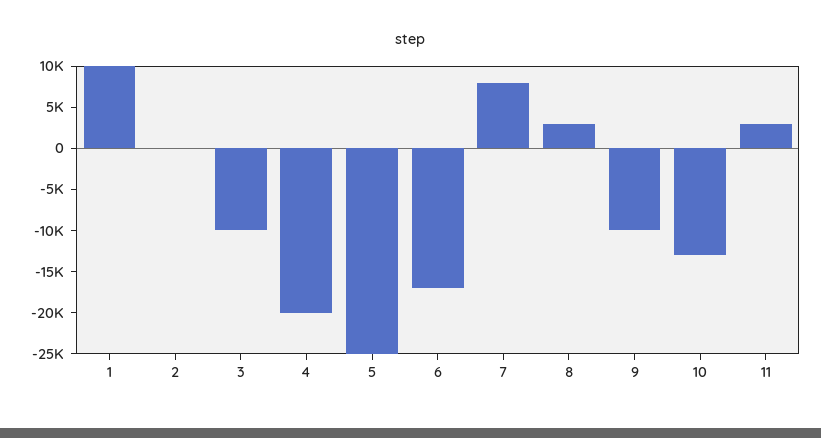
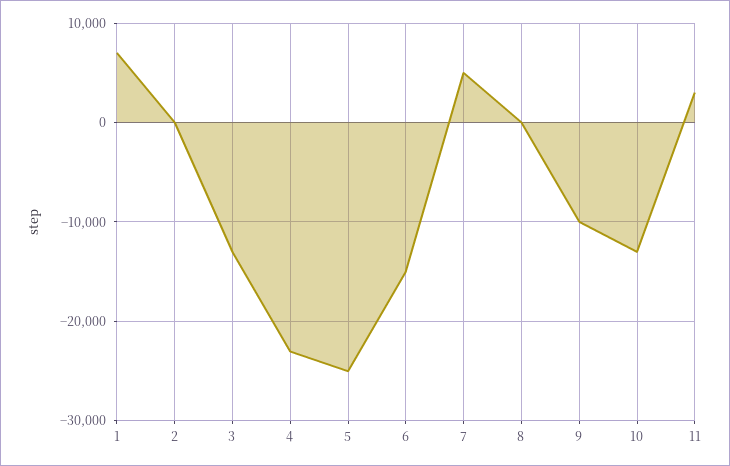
  {
-   "1": 10000,
+   "1": 7000,
    "2": 0,
-   "3": -10000,
+   "3": -13000,
-   "4": -20000,
+   "4": -23000,
    "5": -25000,
-   "6": -17000,
+   "6": -15000,
-   "7": 8000,
+   "7": 5000,
-   "8": 3000,
+   "8": 0,
    "9": -10000,
    "10": -13000,
    "11": 3000
  }

